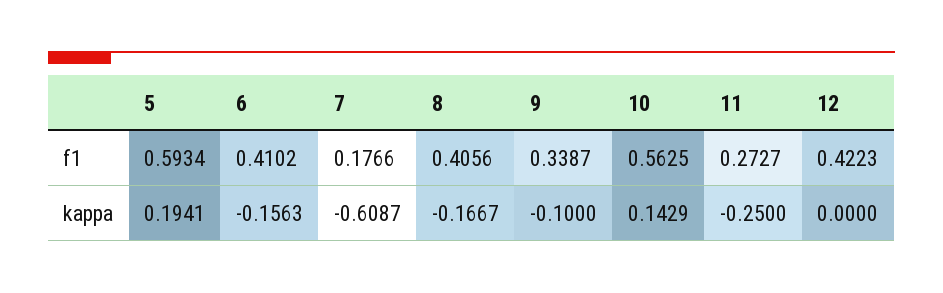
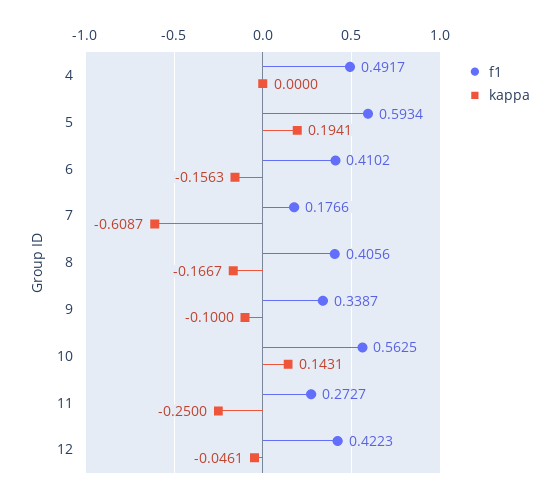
  {
    "f1": {
      "5": 0.5934,
      "6": 0.4102,
      "7": 0.1766,
      "8": 0.4056,
      "9": 0.3387,
      "10": 0.5625,
      "11": 0.2727,
-     "12": 0.4223
+     "12": 0.4223,
+     "4": 0.4917
    },
    "kappa": {
      "5": 0.1941,
      "6": -0.1563,
      "7": -0.6087,
      "8": -0.1667,
      "9": -0.1,
-     "10": 0.1429,
+     "10": 0.1431,
      "11": -0.25,
-     "12": 0
+     "12": -0.0461,
+     "4": 0
    }
  }

